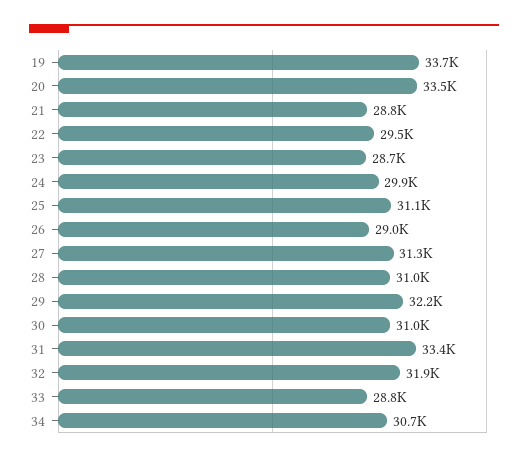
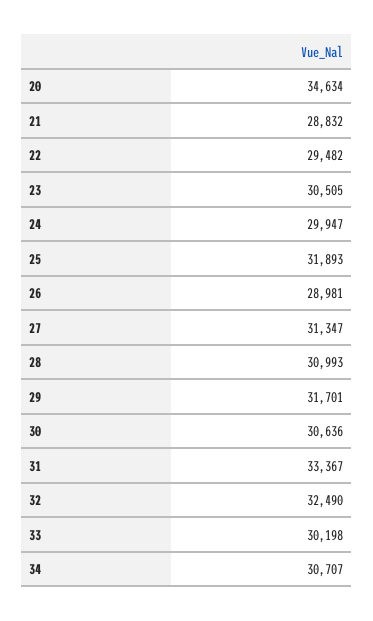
  {
-   "19": 33700,
-   "20": 33500,
+   "20": 34634,
    "21": 28832,
    "22": 29482,
-   "23": 28700,
+   "23": 30505,
    "24": 29947,
-   "25": 31100,
+   "25": 31893,
    "26": 28981,
    "27": 31347,
    "28": 30993,
-   "29": 32200,
+   "29": 31701,
-   "30": 31000,
+   "30": 30636,
    "31": 33367,
-   "32": 31900,
+   "32": 32490,
-   "33": 28800,
+   "33": 30198,
    "34": 30707
  }

